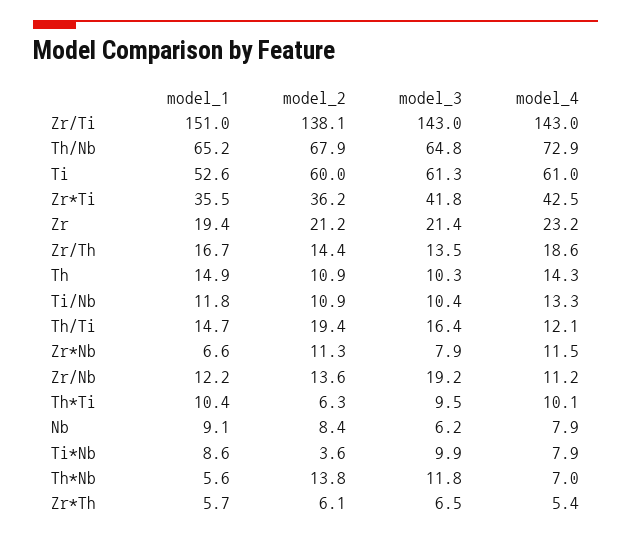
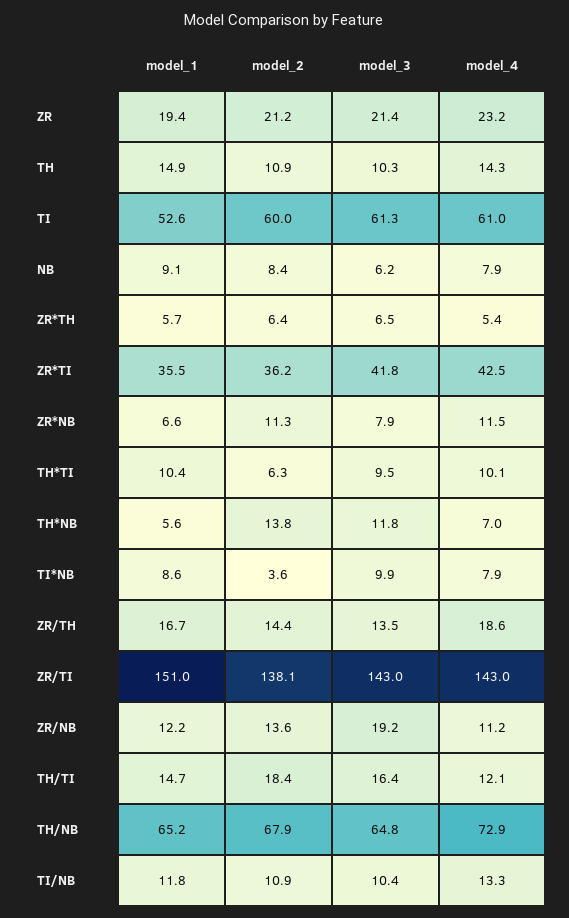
  {
    "model_1": {
      "Zr/Ti": 151,
      "Th/Nb": 65.2,
      "Ti": 52.6,
      "Zr*Ti": 35.5,
      "Zr": 19.4,
      "Zr/Th": 16.7,
      "Th": 14.9,
      "Ti/Nb": 11.8,
      "Th/Ti": 14.7,
      "Zr*Nb": 6.6,
      "Zr/Nb": 12.2,
      "Th*Ti": 10.4,
      "Nb": 9.1,
      "Ti*Nb": 8.6,
      "Th*Nb": 5.6,
      "Zr*Th": 5.7
    },
    "model_2": {
      "Zr/Ti": 138.1,
      "Th/Nb": 67.9,
      "Ti": 60,
      "Zr*Ti": 36.2,
      "Zr": 21.2,
      "Zr/Th": 14.4,
      "Th": 10.9,
      "Ti/Nb": 10.9,
-     "Th/Ti": 19.4,
+     "Th/Ti": 18.4,
      "Zr*Nb": 11.3,
      "Zr/Nb": 13.6,
      "Th*Ti": 6.3,
      "Nb": 8.4,
      "Ti*Nb": 3.6,
      "Th*Nb": 13.8,
-     "Zr*Th": 6.1
+     "Zr*Th": 6.4
    },
    "model_3": {
      "Zr/Ti": 143,
      "Th/Nb": 64.8,
      "Ti": 61.3,
      "Zr*Ti": 41.8,
      "Zr": 21.4,
      "Zr/Th": 13.5,
      "Th": 10.3,
      "Ti/Nb": 10.4,
      "Th/Ti": 16.4,
      "Zr*Nb": 7.9,
      "Zr/Nb": 19.2,
      "Th*Ti": 9.5,
      "Nb": 6.2,
      "Ti*Nb": 9.9,
      "Th*Nb": 11.8,
      "Zr*Th": 6.5
    },
    "model_4": {
      "Zr/Ti": 143,
      "Th/Nb": 72.9,
      "Ti": 61,
      "Zr*Ti": 42.5,
      "Zr": 23.2,
      "Zr/Th": 18.6,
      "Th": 14.3,
      "Ti/Nb": 13.3,
      "Th/Ti": 12.1,
      "Zr*Nb": 11.5,
      "Zr/Nb": 11.2,
      "Th*Ti": 10.1,
      "Nb": 7.9,
      "Ti*Nb": 7.9,
      "Th*Nb": 7,
      "Zr*Th": 5.4
    }
  }

